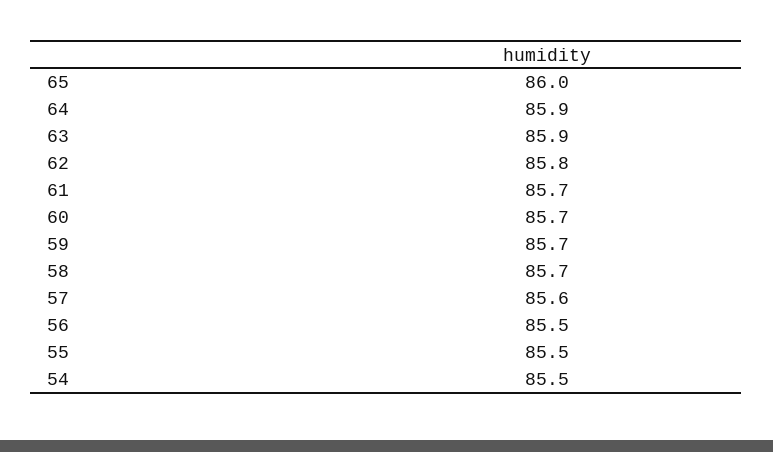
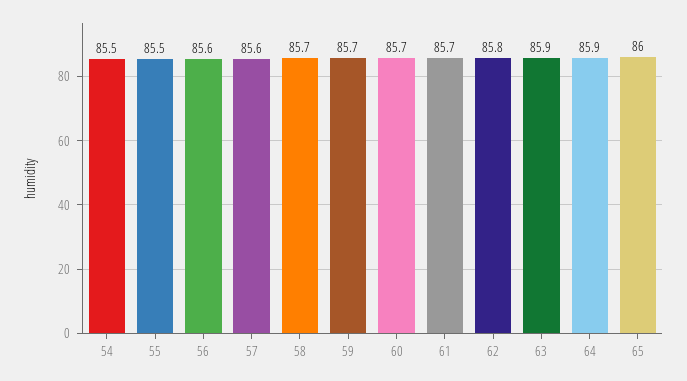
  {
    "65": 86,
    "64": 85.9,
    "63": 85.9,
    "62": 85.8,
    "61": 85.7,
    "60": 85.7,
    "59": 85.7,
    "58": 85.7,
    "57": 85.6,
-   "56": 85.5,
+   "56": 85.6,
    "55": 85.5,
    "54": 85.5
  }

